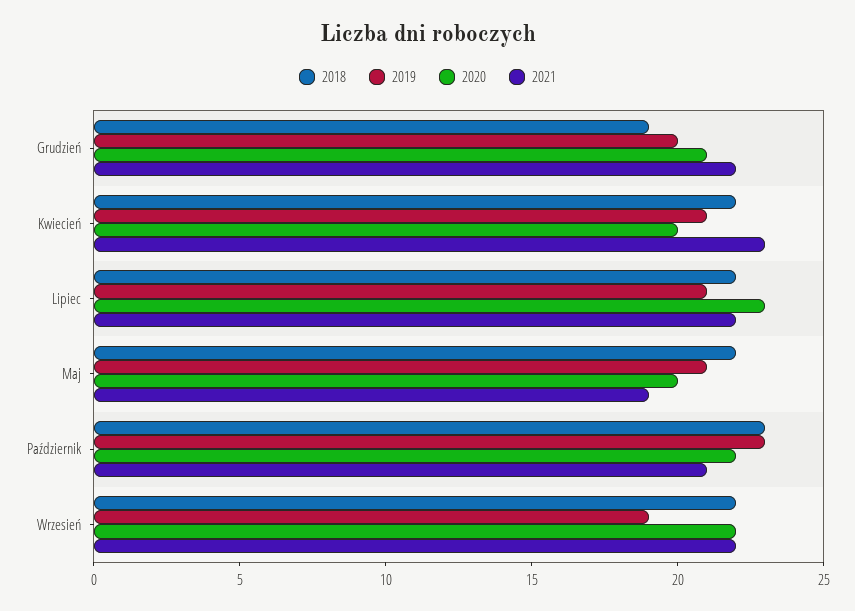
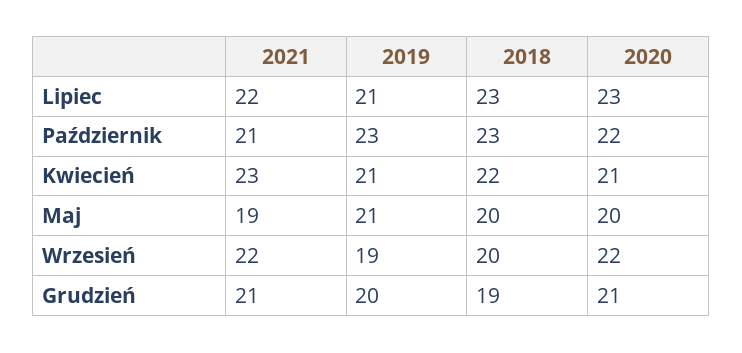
  {
    "2018": {
      "Grudzień": 19,
      "Kwiecień": 22,
-     "Lipiec": 22,
+     "Lipiec": 23,
-     "Maj": 22,
+     "Maj": 20,
      "Październik": 23,
-     "Wrzesień": 22
+     "Wrzesień": 20
    },
    "2019": {
      "Grudzień": 20,
      "Kwiecień": 21,
      "Lipiec": 21,
      "Maj": 21,
      "Październik": 23,
      "Wrzesień": 19
    },
    "2020": {
      "Grudzień": 21,
-     "Kwiecień": 20,
+     "Kwiecień": 21,
      "Lipiec": 23,
      "Maj": 20,
      "Październik": 22,
      "Wrzesień": 22
    },
    "2021": {
-     "Grudzień": 22,
+     "Grudzień": 21,
      "Kwiecień": 23,
      "Lipiec": 22,
      "Maj": 19,
      "Październik": 21,
      "Wrzesień": 22
    }
  }

